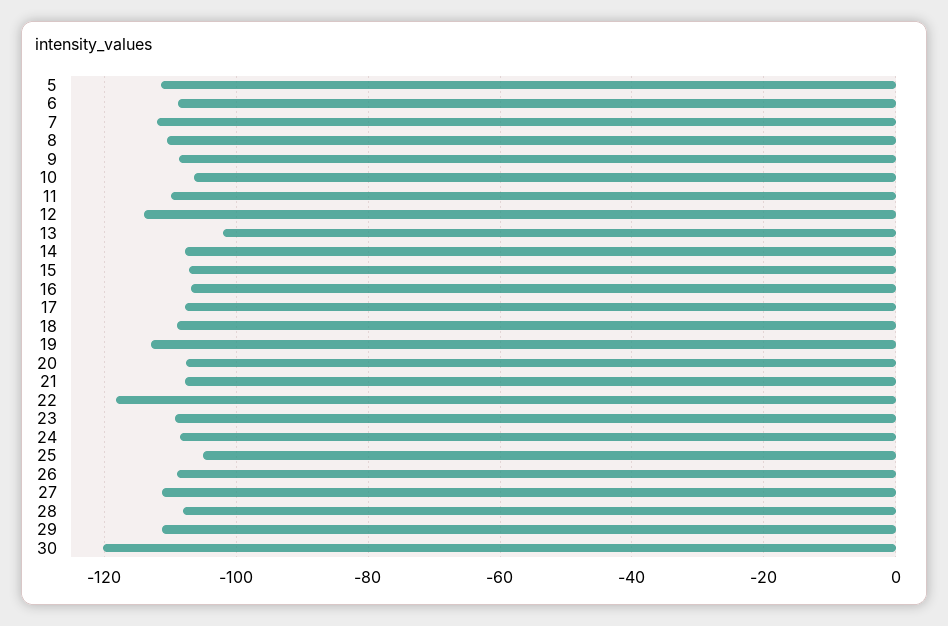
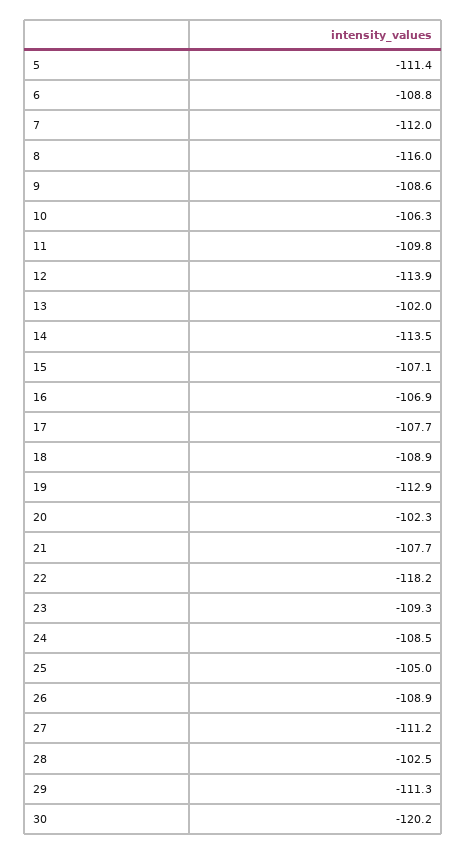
  {
    "5": -111.4,
    "6": -108.8,
    "7": -112,
-   "8": -110,
+   "8": -116,
    "9": -108.6,
    "10": -106.3,
    "11": -109.8,
    "12": -113.9,
    "13": -102,
-   "14": -108,
+   "14": -113.5,
    "15": -107.1,
    "16": -106.9,
    "17": -107.7,
    "18": -108.9,
    "19": -112.9,
-   "20": -108,
+   "20": -102.3,
    "21": -107.7,
    "22": -118.2,
    "23": -109.3,
    "24": -108.5,
    "25": -105,
    "26": -108.9,
    "27": -111.2,
-   "28": -108,
+   "28": -102.5,
    "29": -111.3,
    "30": -120.2
  }

